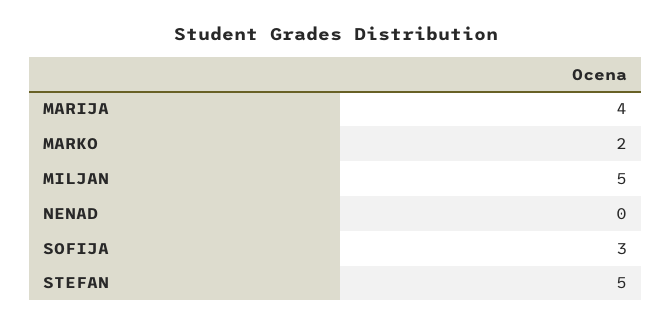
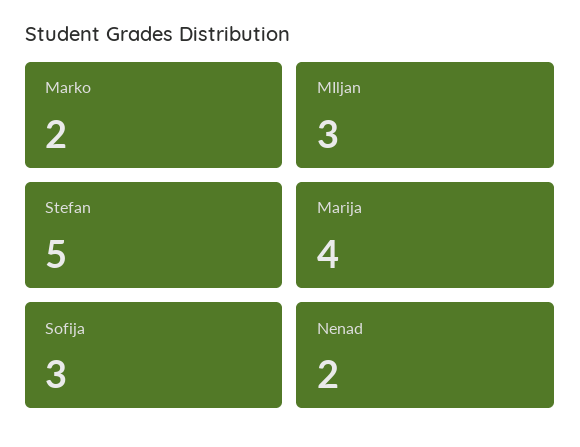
  {
    "MARIJA": 4,
    "MARKO": 2,
-   "MILJAN": 5,
+   "MILJAN": 3,
-   "NENAD": 0,
+   "NENAD": 2,
    "SOFIJA": 3,
    "STEFAN": 5
  }

